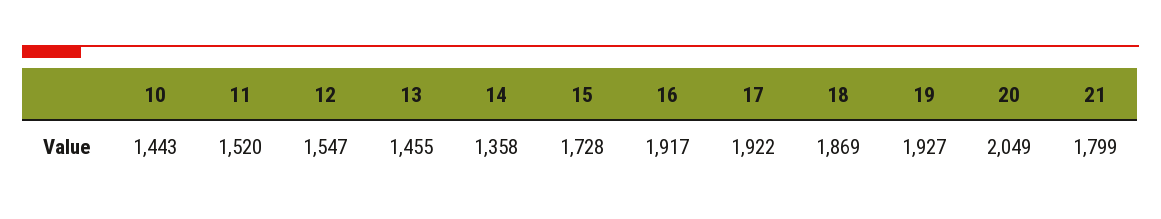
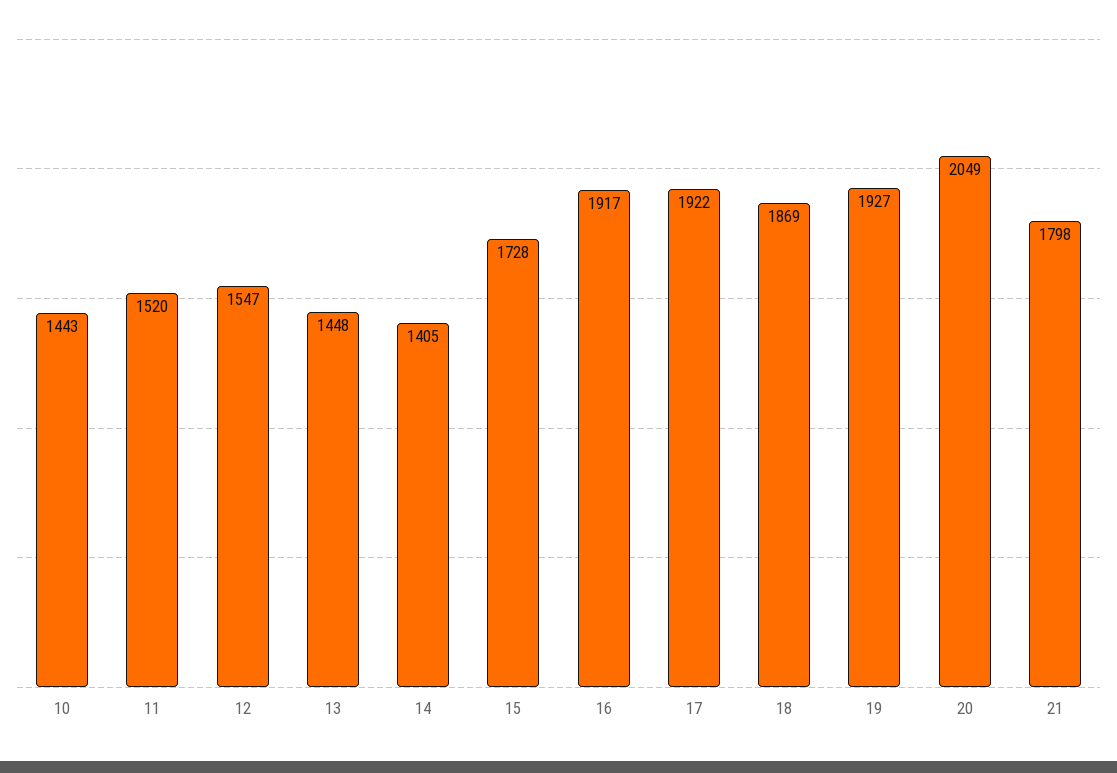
  {
    "10": 1443,
    "11": 1520,
    "12": 1547,
-   "13": 1455,
+   "13": 1448,
-   "14": 1358,
+   "14": 1405,
    "15": 1728,
    "16": 1917,
    "17": 1922,
    "18": 1869,
    "19": 1927,
    "20": 2049,
-   "21": 1799
+   "21": 1798
  }

